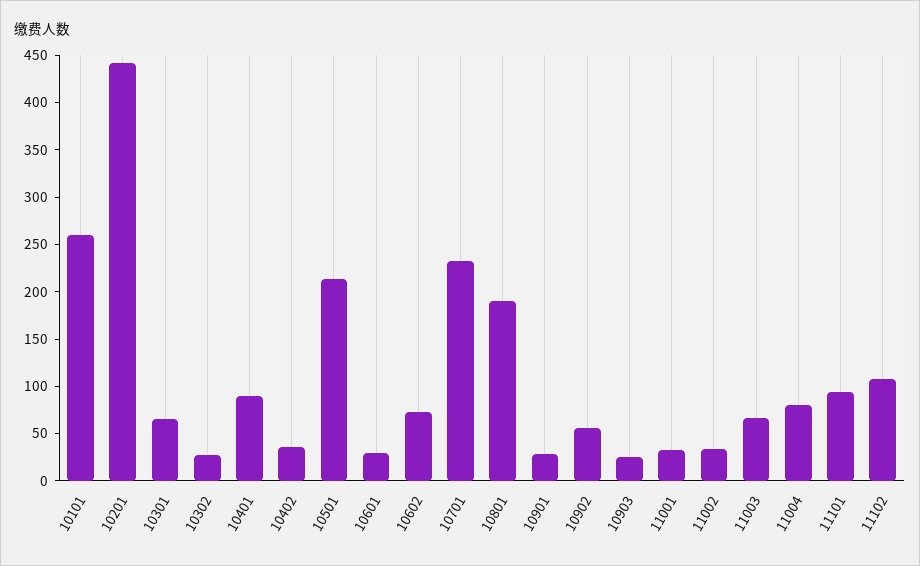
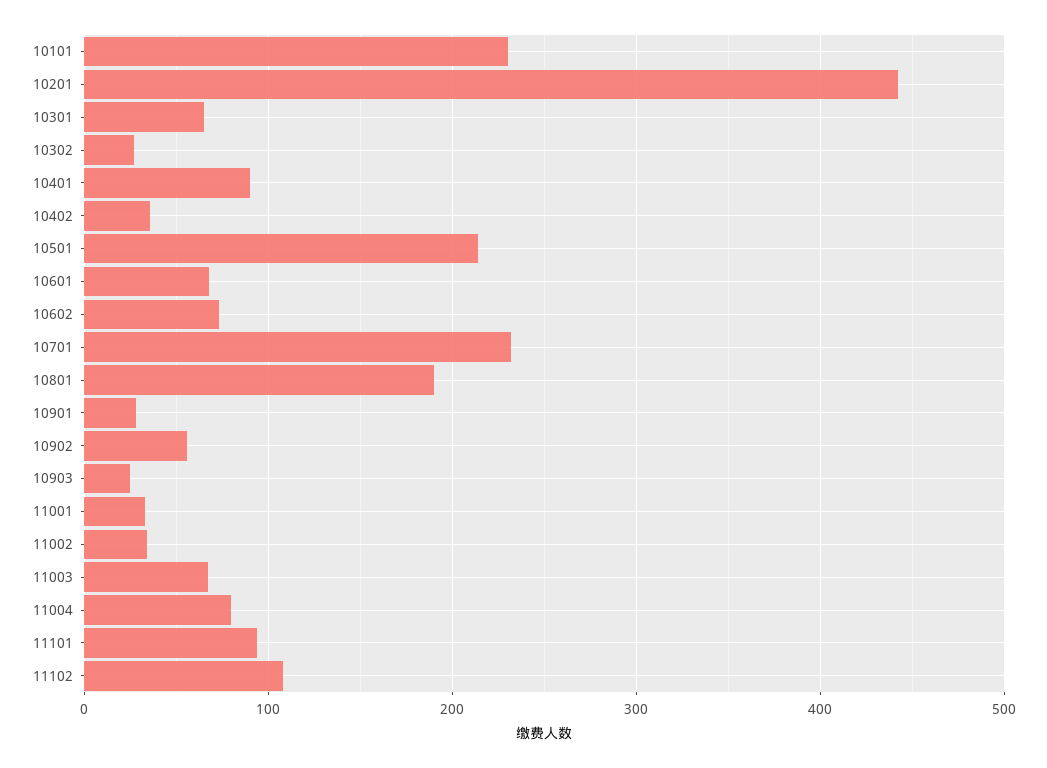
  {
-   "10101": 260,
+   "10101": 230,
    "10201": 440,
    "10301": 70,
    "10302": 30,
    "10401": 90,
    "10402": 40,
    "10501": 210,
-   "10601": 30,
+   "10601": 70,
    "10602": 70,
    "10701": 230,
    "10801": 190,
    "10901": 30,
    "10902": 60,
    "10903": 30,
    "11001": 30,
    "11002": 30,
    "11003": 70,
    "11004": 80,
    "11101": 90,
    "11102": 110
  }

